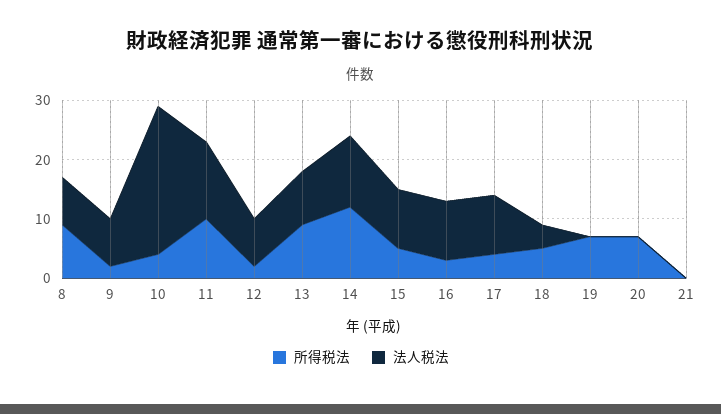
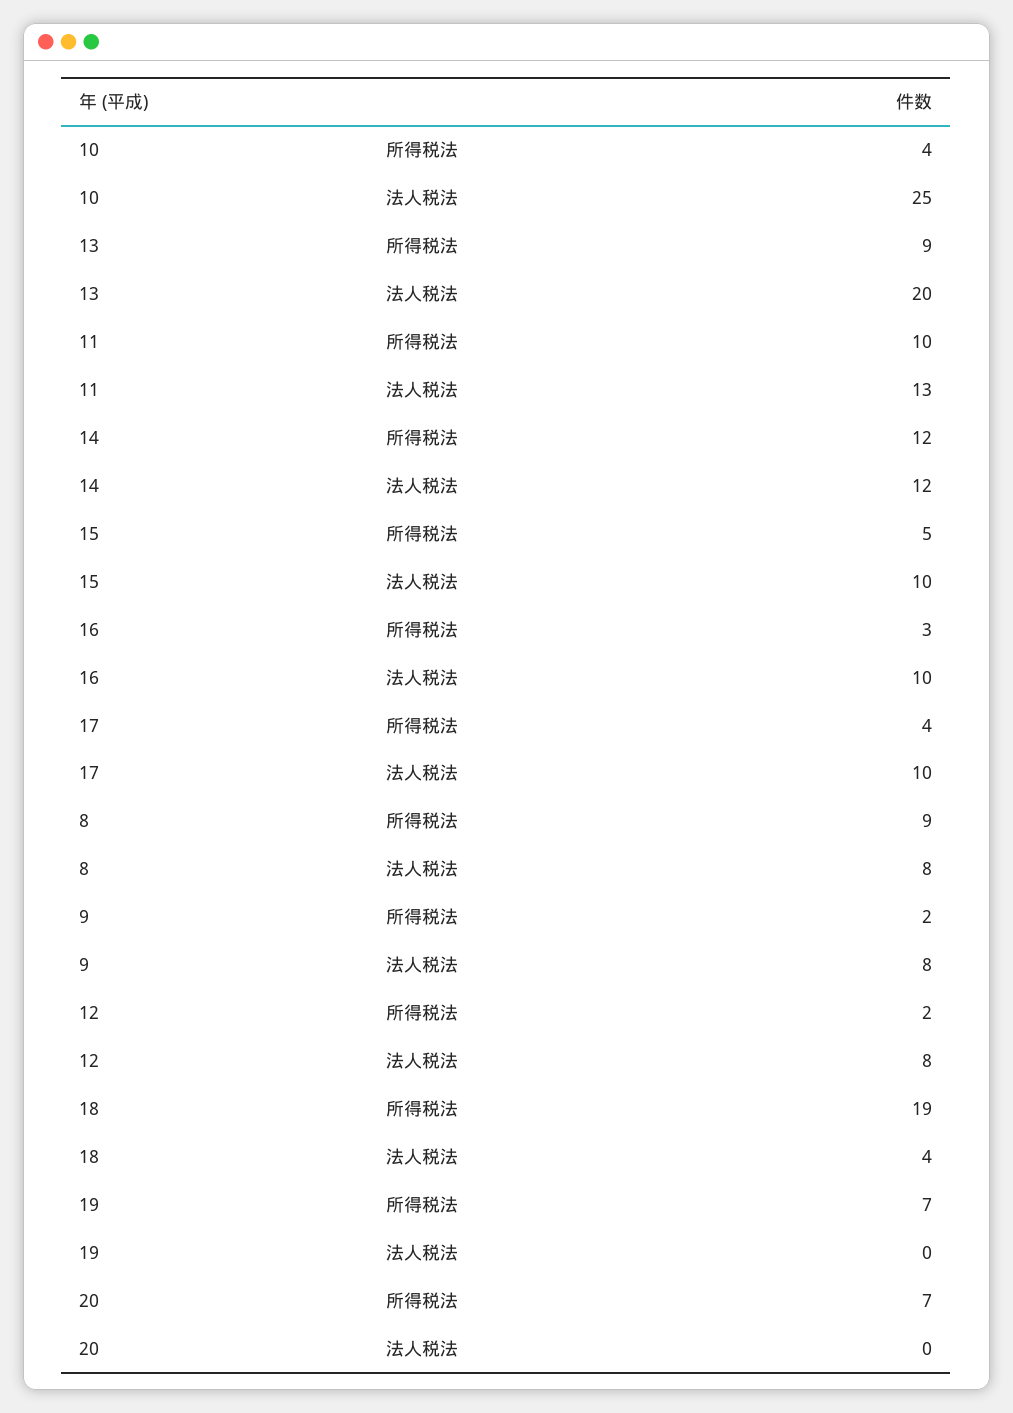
  {
    "所得税法": {
      "8": 9,
      "9": 2,
      "10": 4,
      "11": 10,
      "12": 2,
      "13": 9,
      "14": 12,
      "15": 5,
      "16": 3,
      "17": 4,
-     "18": 5,
+     "18": 19,
      "19": 7,
-     "20": 7,
+     "20": 7
-     "21": 0
    },
    "法人税法": {
      "8": 8,
      "9": 8,
      "10": 25,
      "11": 13,
      "12": 8,
-     "13": 10,
+     "13": 20,
      "14": 12,
      "15": 10,
      "16": 10,
      "17": 10,
      "18": 4,
      "19": 0,
-     "20": 0,
+     "20": 0
-     "21": 0
    }
  }

